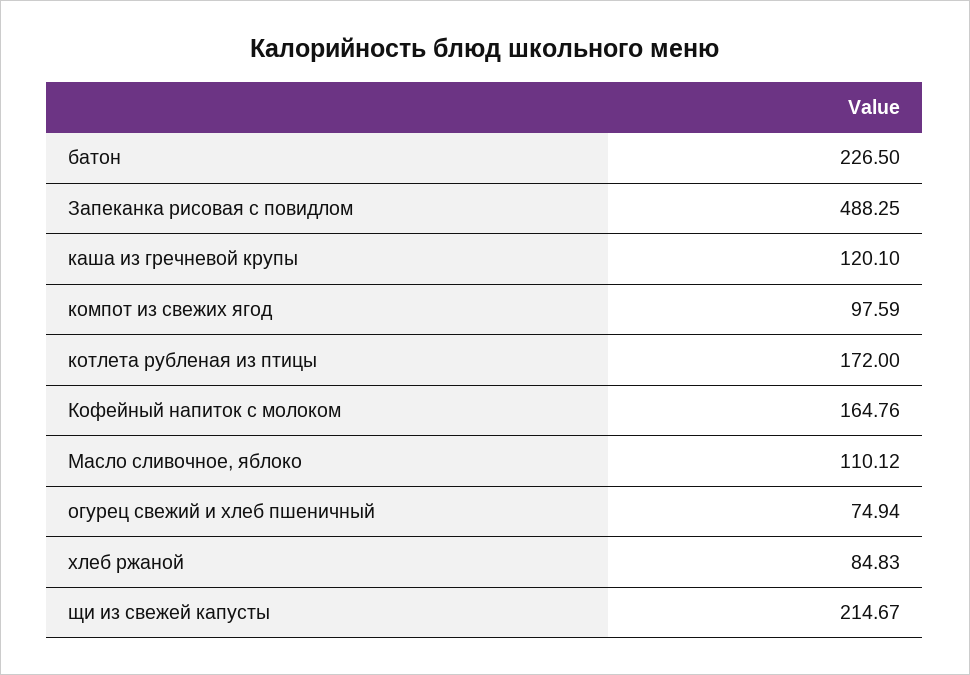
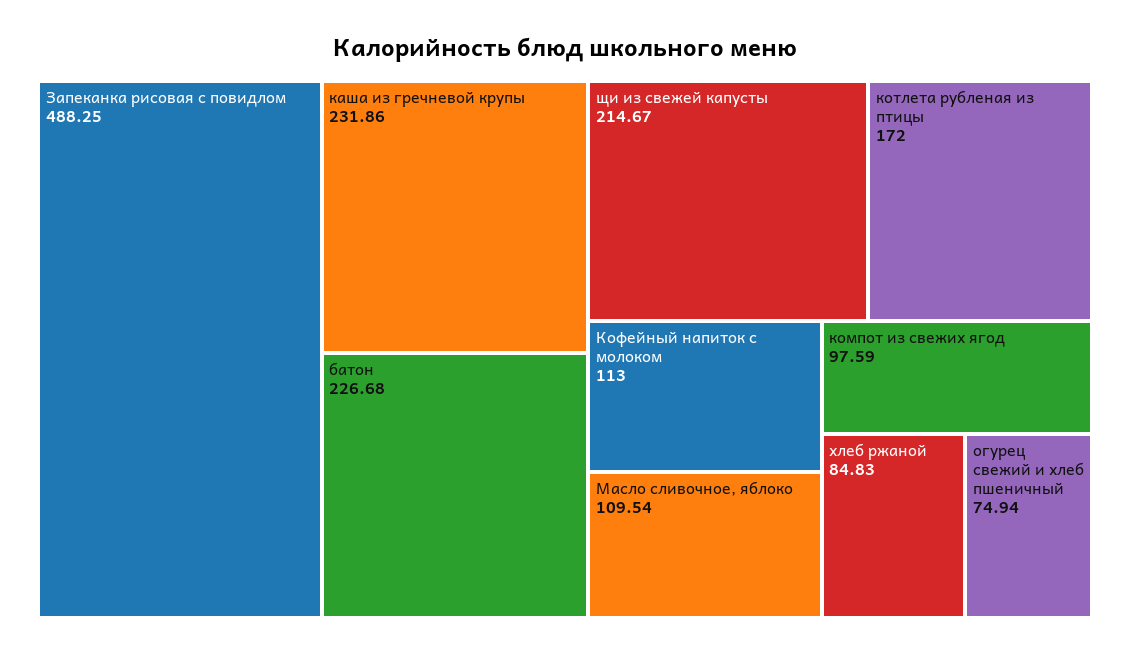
  {
-   "батон": 226.5,
+   "батон": 226.68,
    "Запеканка рисовая с повидлом": 488.25,
-   "каша из гречневой крупы": 120.1,
+   "каша из гречневой крупы": 231.86,
    "компот из свежих ягод": 97.59,
    "котлета рубленая из птицы": 172,
-   "Кофейный напиток с молоком": 164.76,
+   "Кофейный напиток с молоком": 113,
-   "Масло сливочное, яблоко": 110.12,
+   "Масло сливочное, яблоко": 109.54,
    "огурец свежий и хлеб пшеничный": 74.94,
    "хлеб ржаной": 84.83,
    "щи из свежей капусты": 214.67
  }

